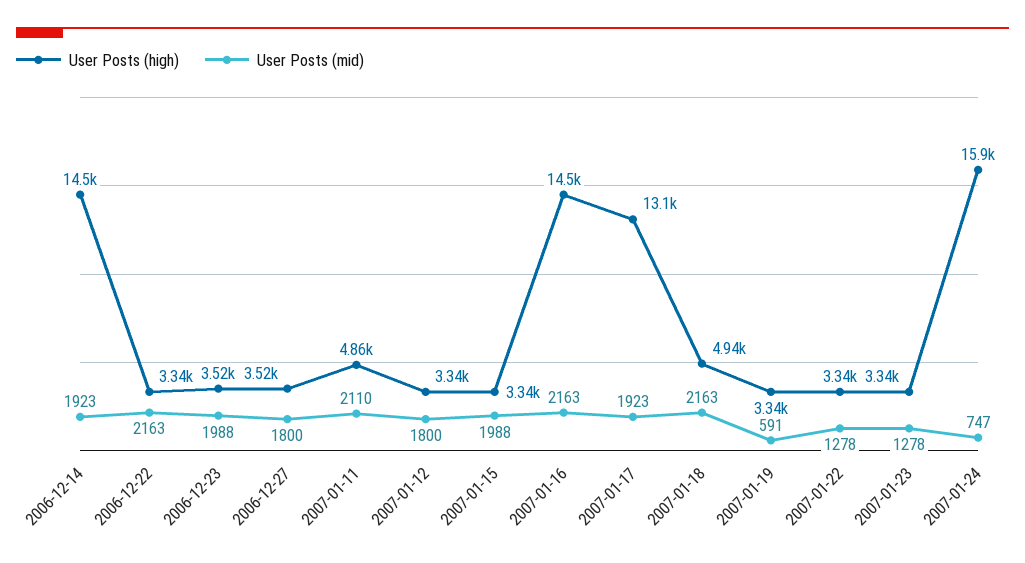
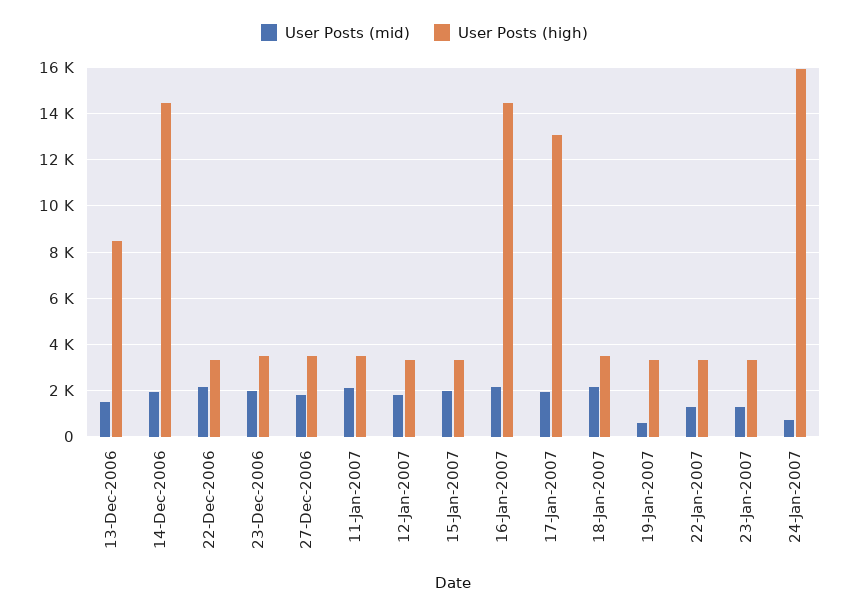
  {
    "User Posts (high)": {
      "2006-12-14": 14500,
      "2006-12-22": 3340,
      "2006-12-23": 3520,
      "2006-12-27": 3520,
-     "2007-01-11": 4860,
+     "2007-01-11": 3500,
      "2007-01-12": 3340,
      "2007-01-15": 3340,
      "2007-01-16": 14500,
      "2007-01-17": 13100,
-     "2007-01-18": 4940,
+     "2007-01-18": 3500,
      "2007-01-19": 3340,
      "2007-01-22": 3340,
      "2007-01-23": 3340,
-     "2007-01-24": 15900
+     "2007-01-24": 15900,
+     "13-Dec-2006": 8500
    },
    "User Posts (mid)": {
      "2006-12-14": 1923,
      "2006-12-22": 2163,
      "2006-12-23": 1988,
      "2006-12-27": 1800,
      "2007-01-11": 2110,
      "2007-01-12": 1800,
      "2007-01-15": 1988,
      "2007-01-16": 2163,
      "2007-01-17": 1923,
      "2007-01-18": 2163,
      "2007-01-19": 591,
      "2007-01-22": 1278,
      "2007-01-23": 1278,
-     "2007-01-24": 747
+     "2007-01-24": 747,
+     "13-Dec-2006": 1500
    }
  }

